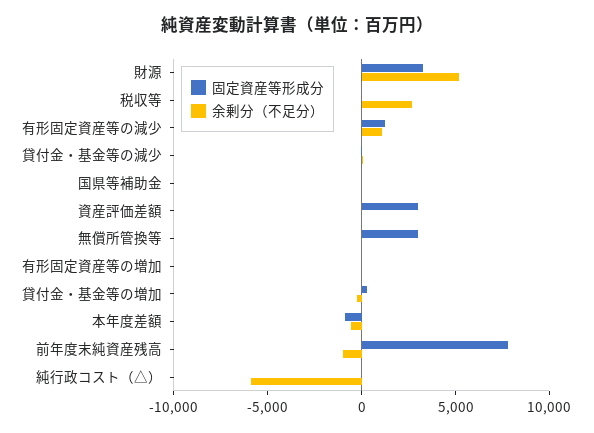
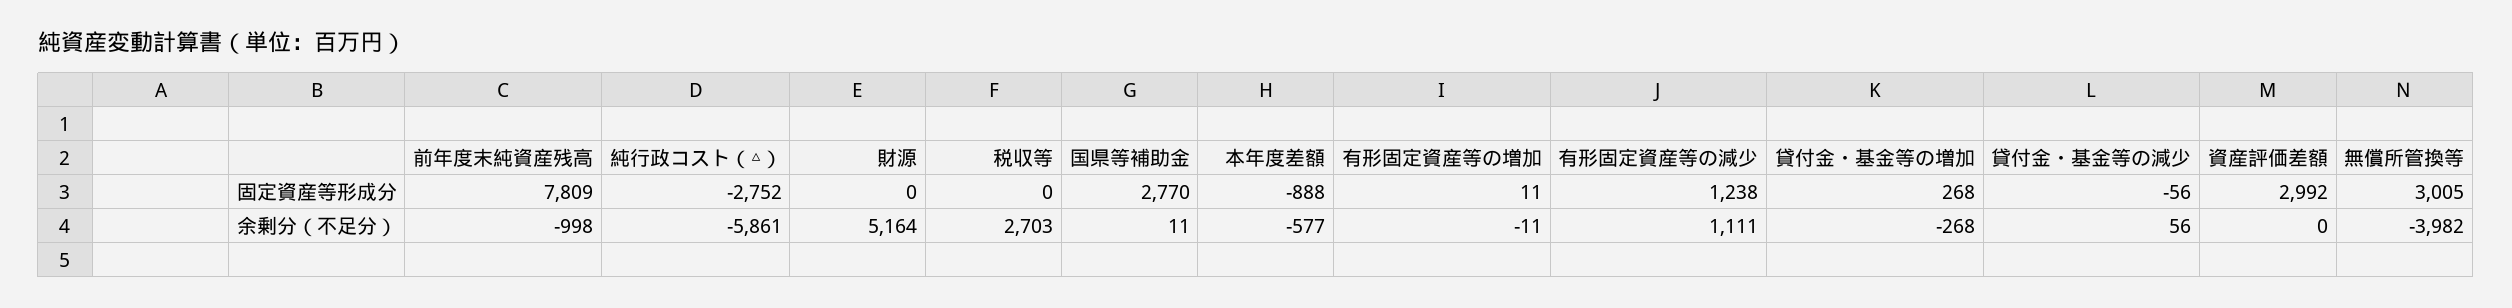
  {
    "固定資産等形成分": {
-     "財源": 3000,
+     "財源": 0,
      "税収等": 0,
      "有形固定資産等の減少": 1238,
      "貸付金・基金等の減少": -56,
-     "国県等補助金": 0,
+     "国県等補助金": 2770,
      "資産評価差額": 2992,
      "無償所管換等": 3005,
      "有形固定資産等の増加": 11,
      "貸付金・基金等の増加": 268,
      "本年度差額": -888,
      "前年度末純資産残高": 7809,
-     "純行政コスト（△）": 0
+     "純行政コスト（△）": -2752
    },
    "余剰分（不足分）": {
      "財源": 5164,
      "税収等": 2703,
      "有形固定資産等の減少": 1111,
      "貸付金・基金等の減少": 56,
      "国県等補助金": 11,
      "資産評価差額": 0,
-     "無償所管換等": 0,
+     "無償所管換等": -3982,
      "有形固定資産等の増加": -11,
      "貸付金・基金等の増加": -268,
      "本年度差額": -577,
      "前年度末純資産残高": -998,
      "純行政コスト（△）": -5861
    }
  }

